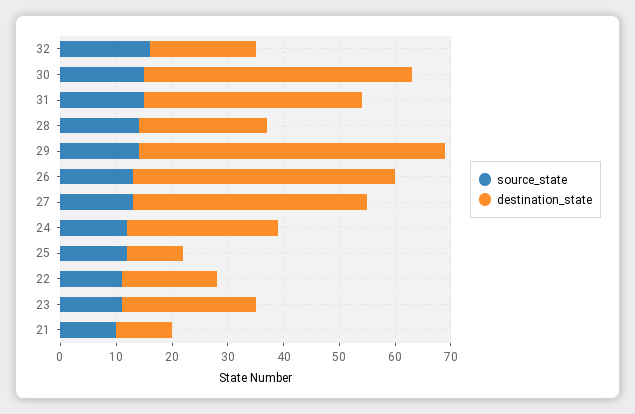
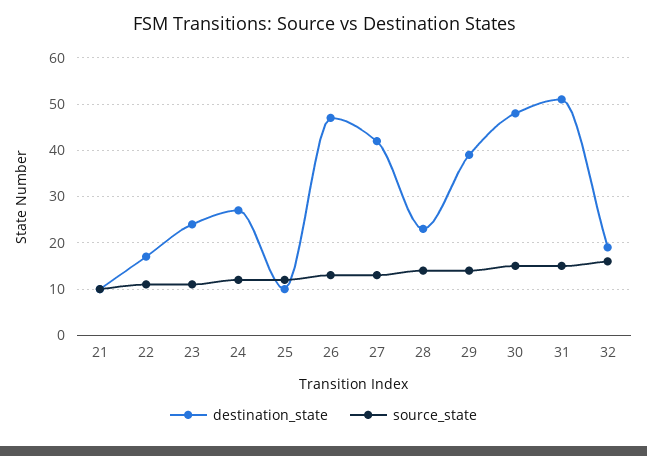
  {
    "source_state": {
      "32": 15,
      "30": 15,
      "31": 15,
      "28": 15,
      "29": 15,
      "26": 15,
      "27": 15,
      "24": 10,
      "25": 10,
      "22": 10,
      "23": 10,
      "21": 10
    },
    "destination_state": {
      "32": 20,
      "30": 50,
-     "31": 40,
+     "31": 50,
      "28": 25,
-     "29": 55,
+     "29": 40,
      "26": 45,
      "27": 40,
      "24": 25,
      "25": 10,
      "22": 15,
      "23": 25,
      "21": 10
    }
  }

